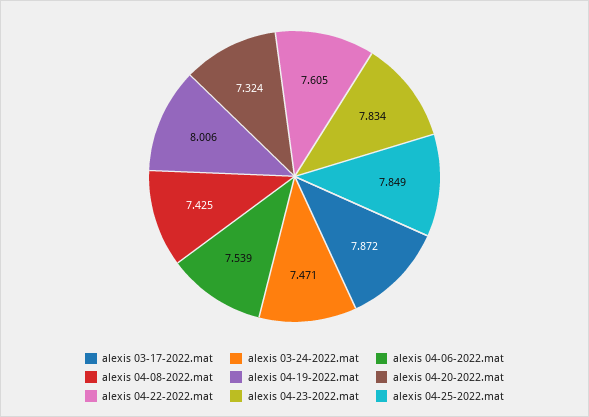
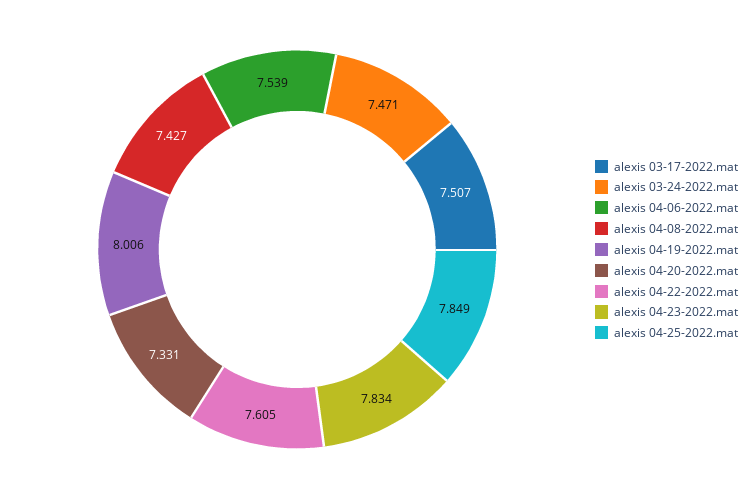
  {
-   "alexis 03-17-2022.mat": 7.872,
+   "alexis 03-17-2022.mat": 7.507,
    "alexis 03-24-2022.mat": 7.471,
    "alexis 04-06-2022.mat": 7.539,
-   "alexis 04-08-2022.mat": 7.425,
+   "alexis 04-08-2022.mat": 7.427,
    "alexis 04-19-2022.mat": 8.006,
-   "alexis 04-20-2022.mat": 7.324,
+   "alexis 04-20-2022.mat": 7.331,
    "alexis 04-22-2022.mat": 7.605,
    "alexis 04-23-2022.mat": 7.834,
    "alexis 04-25-2022.mat": 7.849
  }

